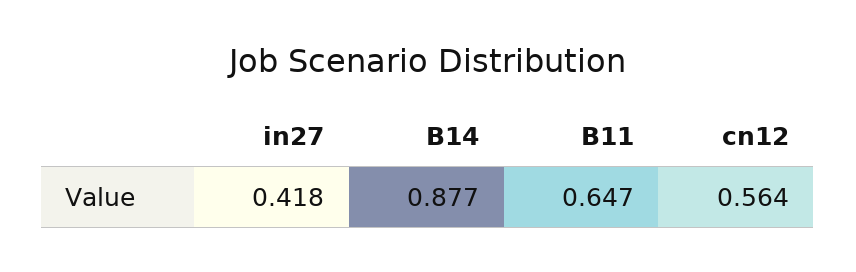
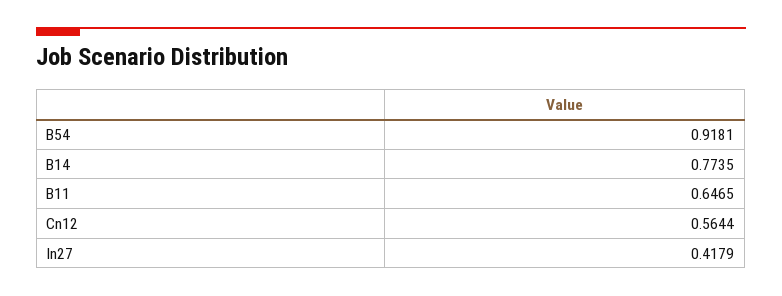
  {
    "in27": 0.4179,
-   "B14": 0.877,
+   "B14": 0.7735,
    "B11": 0.6465,
-   "cn12": 0.5644
+   "cn12": 0.5644,
+   "B54": 0.9181
  }

